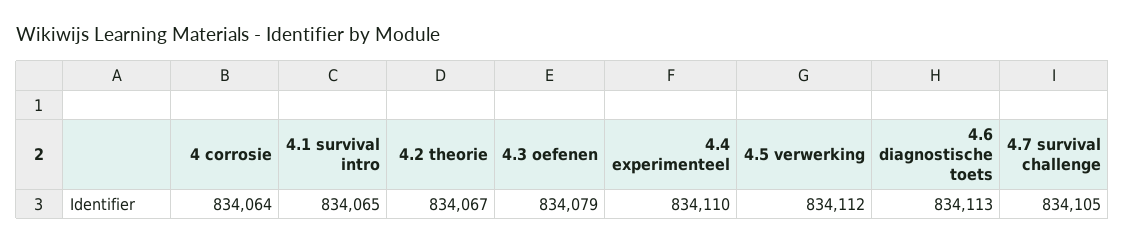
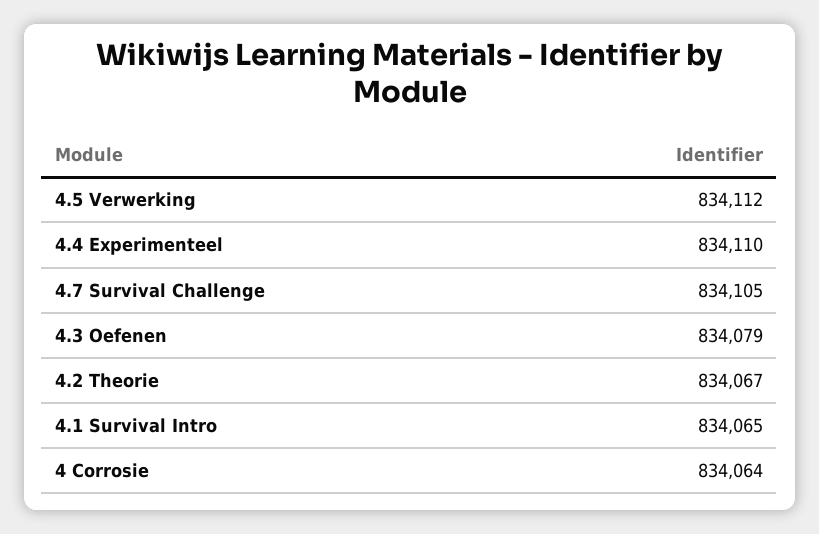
  {
    "4 corrosie": 834064,
    "4.1 survival intro": 834065,
    "4.2 theorie": 834067,
    "4.3 oefenen": 834079,
    "4.4 experimenteel": 834110,
    "4.5 verwerking": 834112,
-   "4.6 diagnostische toets": 834113,
    "4.7 survival challenge": 834105
  }

